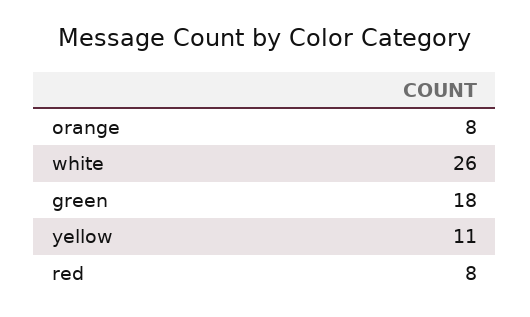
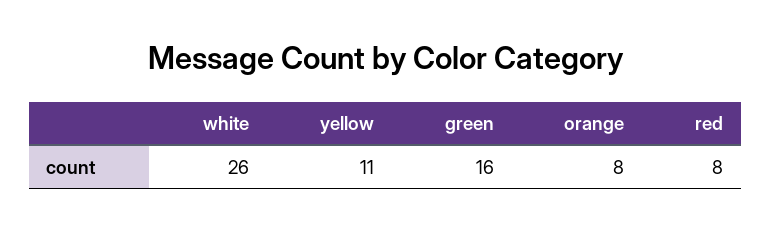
  {
    "orange": 8,
    "white": 26,
-   "green": 18,
+   "green": 16,
    "yellow": 11,
    "red": 8
  }

